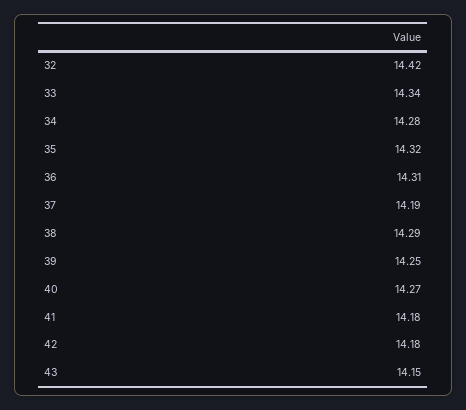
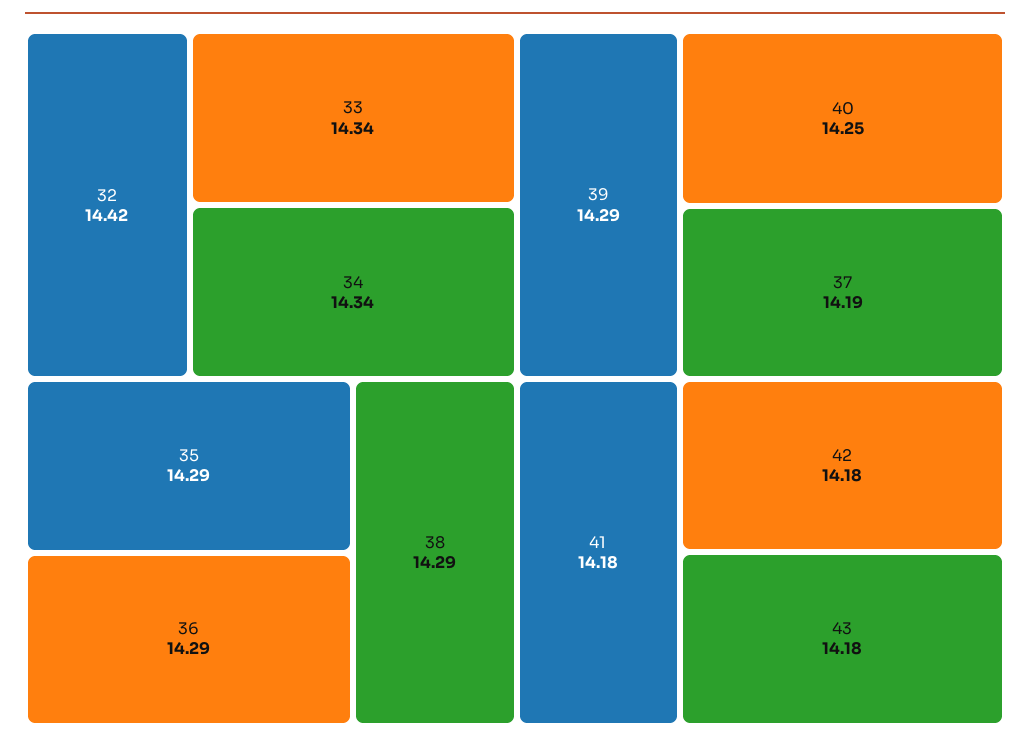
  {
    "32": 14.42,
    "33": 14.34,
-   "34": 14.28,
+   "34": 14.34,
-   "35": 14.32,
+   "35": 14.29,
-   "36": 14.31,
+   "36": 14.29,
    "37": 14.19,
    "38": 14.29,
-   "39": 14.25,
+   "39": 14.29,
-   "40": 14.27,
+   "40": 14.25,
    "41": 14.18,
    "42": 14.18,
-   "43": 14.15
+   "43": 14.18
  }

